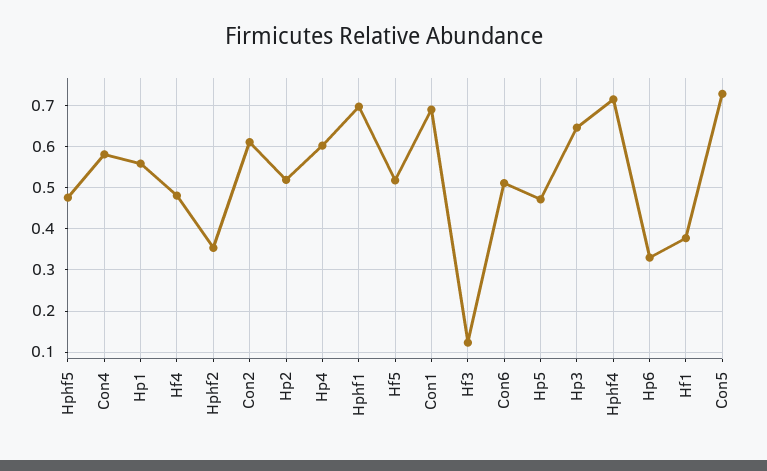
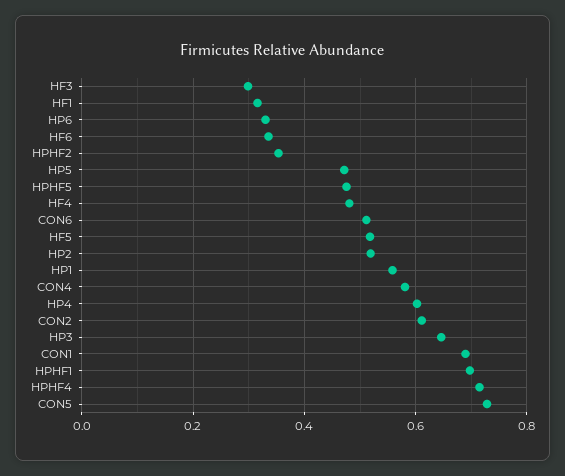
  {
    "Hphf5": 0.48,
    "Con4": 0.58,
    "Hp1": 0.56,
    "Hf4": 0.48,
    "Hphf2": 0.36,
    "Con2": 0.62,
    "Hp2": 0.52,
    "Hp4": 0.6,
    "Hphf1": 0.7,
    "Hf5": 0.52,
    "Con1": 0.68,
-   "Hf3": 0.12,
+   "Hf3": 0.3,
    "Con6": 0.52,
    "Hp5": 0.48,
    "Hp3": 0.64,
    "Hphf4": 0.72,
    "Hp6": 0.34,
-   "Hf1": 0.38,
+   "Hf1": 0.32,
-   "Con5": 0.72
+   "Con5": 0.72,
+   "HF6": 0.34
  }

